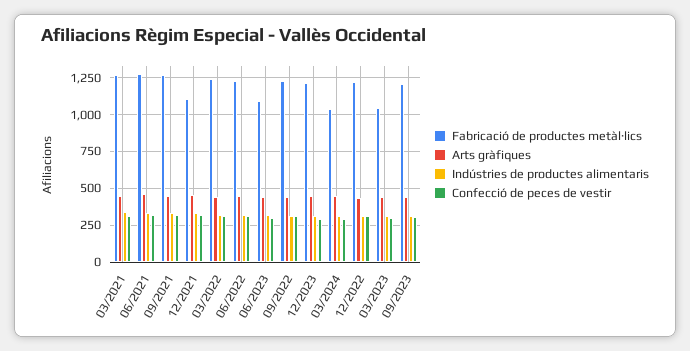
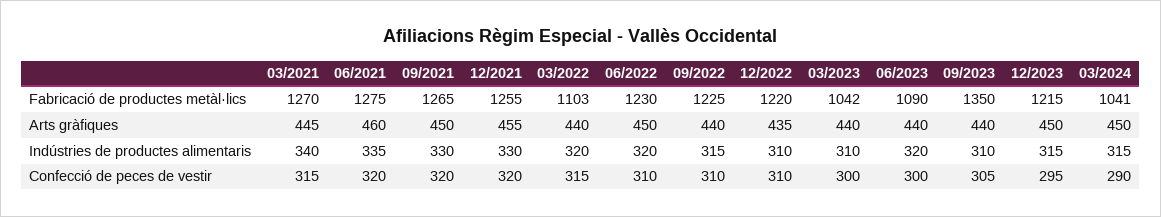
  {
    "Fabricació de productes metàl·lics": {
      "03/2021": 1270,
      "06/2021": 1275,
      "09/2021": 1265,
-     "12/2021": 1100,
+     "12/2021": 1255,
-     "03/2022": 1250,
+     "03/2022": 1103,
      "06/2022": 1230,
      "06/2023": 1090,
      "09/2022": 1225,
      "12/2023": 1215,
      "03/2024": 1041,
      "12/2022": 1220,
      "03/2023": 1042,
-     "09/2023": 1200
+     "09/2023": 1350
    },
    "Arts gràfiques": {
      "03/2021": 445,
      "06/2021": 460,
      "09/2021": 450,
      "12/2021": 455,
      "03/2022": 440,
      "06/2022": 450,
      "06/2023": 440,
      "09/2022": 440,
      "12/2023": 450,
      "03/2024": 450,
      "12/2022": 435,
      "03/2023": 440,
      "09/2023": 440
    },
    "Indústries de productes alimentaris": {
      "03/2021": 340,
      "06/2021": 335,
      "09/2021": 330,
      "12/2021": 330,
      "03/2022": 320,
      "06/2022": 320,
      "06/2023": 320,
      "09/2022": 315,
      "12/2023": 315,
      "03/2024": 315,
      "12/2022": 310,
      "03/2023": 310,
      "09/2023": 310
    },
    "Confecció de peces de vestir": {
      "03/2021": 315,
      "06/2021": 320,
      "09/2021": 320,
      "12/2021": 320,
      "03/2022": 315,
      "06/2022": 310,
      "06/2023": 300,
      "09/2022": 310,
      "12/2023": 295,
      "03/2024": 290,
      "12/2022": 310,
      "03/2023": 300,
      "09/2023": 305
    }
  }

